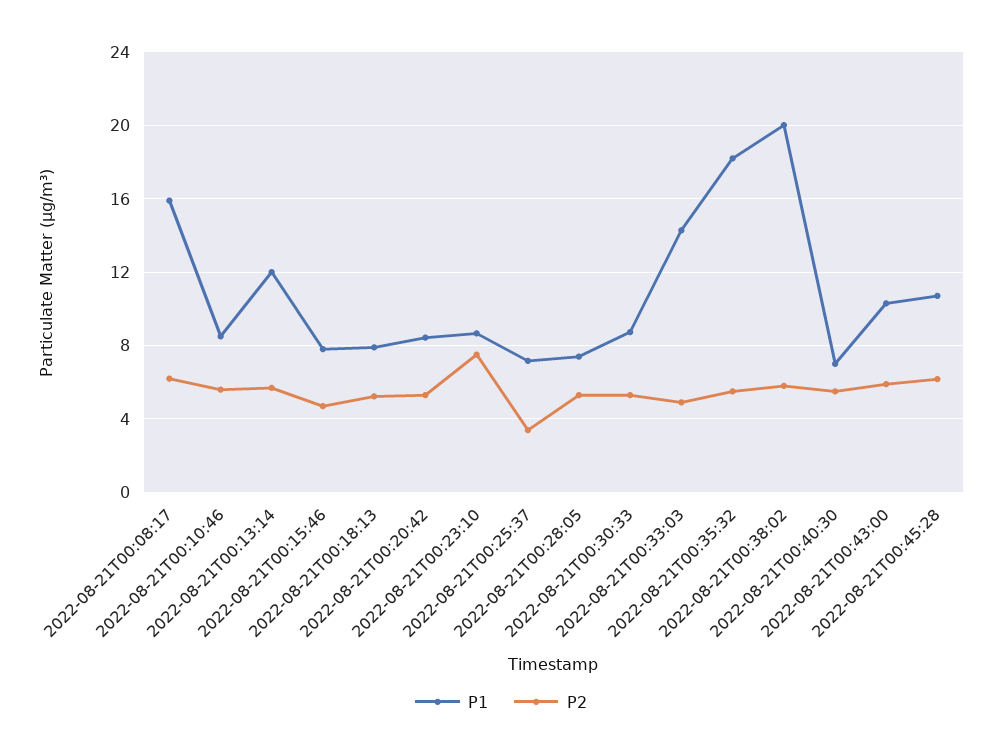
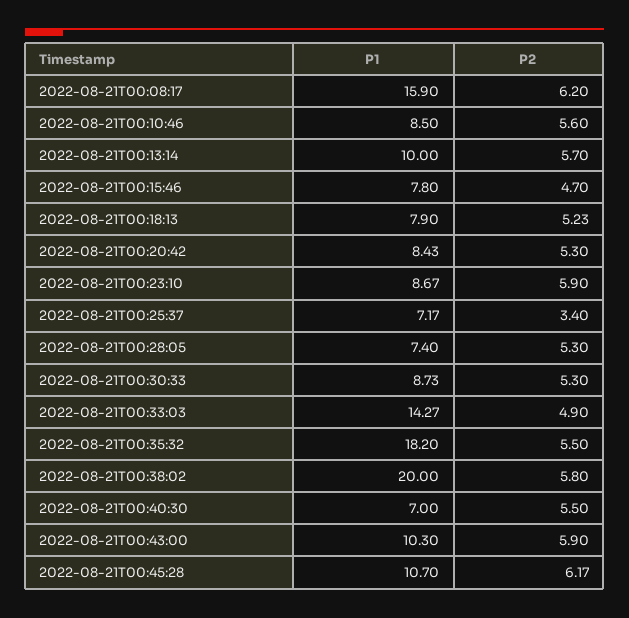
  {
    "P1": {
      "2022-08-21T00:08:17": 15.9,
      "2022-08-21T00:10:46": 8.5,
-     "2022-08-21T00:13:14": 12,
+     "2022-08-21T00:13:14": 10,
      "2022-08-21T00:15:46": 7.8,
      "2022-08-21T00:18:13": 7.9,
      "2022-08-21T00:20:42": 8.43,
      "2022-08-21T00:23:10": 8.67,
      "2022-08-21T00:25:37": 7.17,
      "2022-08-21T00:28:05": 7.4,
      "2022-08-21T00:30:33": 8.73,
      "2022-08-21T00:33:03": 14.27,
      "2022-08-21T00:35:32": 18.2,
      "2022-08-21T00:38:02": 20,
      "2022-08-21T00:40:30": 7,
      "2022-08-21T00:43:00": 10.3,
      "2022-08-21T00:45:28": 10.7
    },
    "P2": {
      "2022-08-21T00:08:17": 6.2,
      "2022-08-21T00:10:46": 5.6,
      "2022-08-21T00:13:14": 5.7,
      "2022-08-21T00:15:46": 4.7,
      "2022-08-21T00:18:13": 5.23,
      "2022-08-21T00:20:42": 5.3,
-     "2022-08-21T00:23:10": 7.5,
+     "2022-08-21T00:23:10": 5.9,
      "2022-08-21T00:25:37": 3.4,
      "2022-08-21T00:28:05": 5.3,
      "2022-08-21T00:30:33": 5.3,
      "2022-08-21T00:33:03": 4.9,
      "2022-08-21T00:35:32": 5.5,
      "2022-08-21T00:38:02": 5.8,
      "2022-08-21T00:40:30": 5.5,
      "2022-08-21T00:43:00": 5.9,
      "2022-08-21T00:45:28": 6.17
    }
  }

